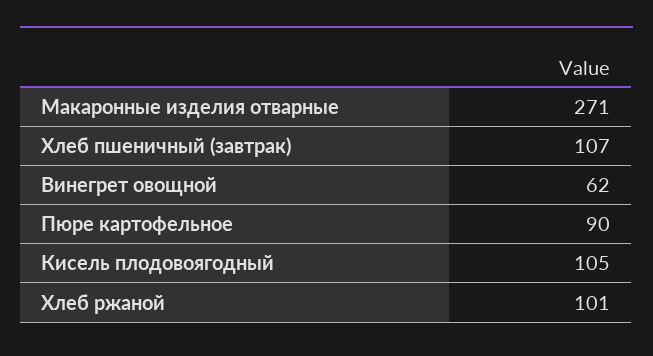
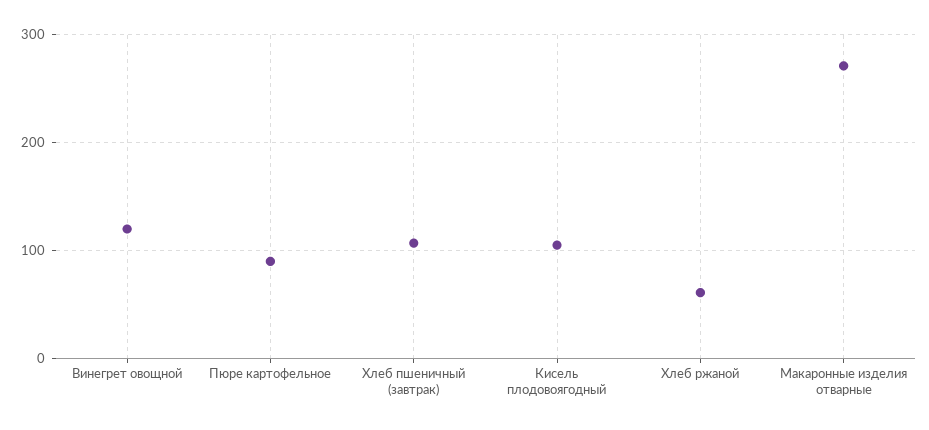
  {
    "Макаронные изделия отварные": 271,
    "Хлеб пшеничный (завтрак)": 107,
-   "Винегрет овощной": 62,
+   "Винегрет овощной": 120,
    "Пюре картофельное": 90,
    "Кисель плодовоягодный": 105,
-   "Хлеб ржаной": 101
+   "Хлеб ржаной": 60
  }

